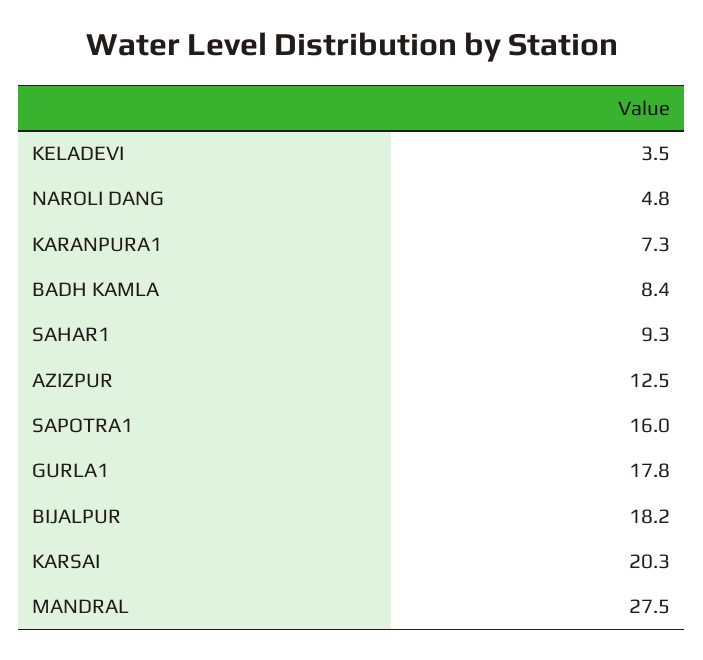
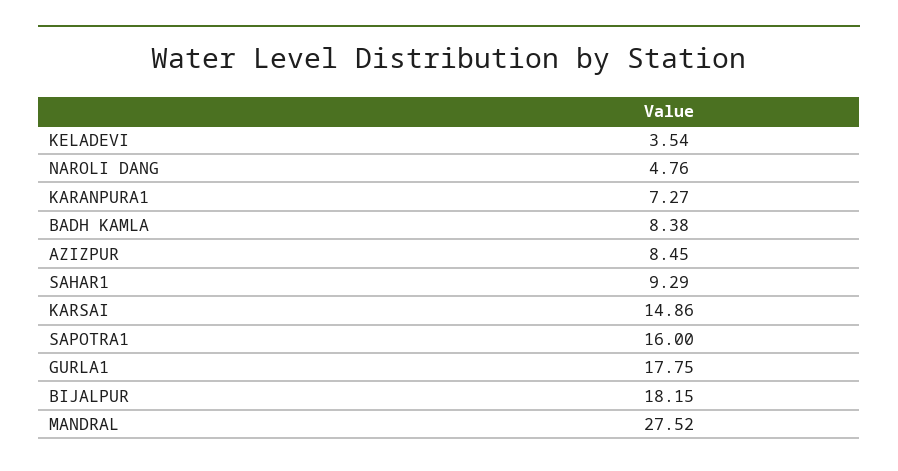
  {
    "KELADEVI": 3.54,
    "NAROLI DANG": 4.76,
    "KARANPURA1": 7.27,
    "BADH KAMLA": 8.38,
    "SAHAR1": 9.29,
-   "AZIZPUR": 12.5,
+   "AZIZPUR": 8.45,
    "SAPOTRA1": 16,
    "GURLA1": 17.75,
    "BIJALPUR": 18.15,
-   "KARSAI": 20.3,
+   "KARSAI": 14.86,
    "MANDRAL": 27.52
  }

